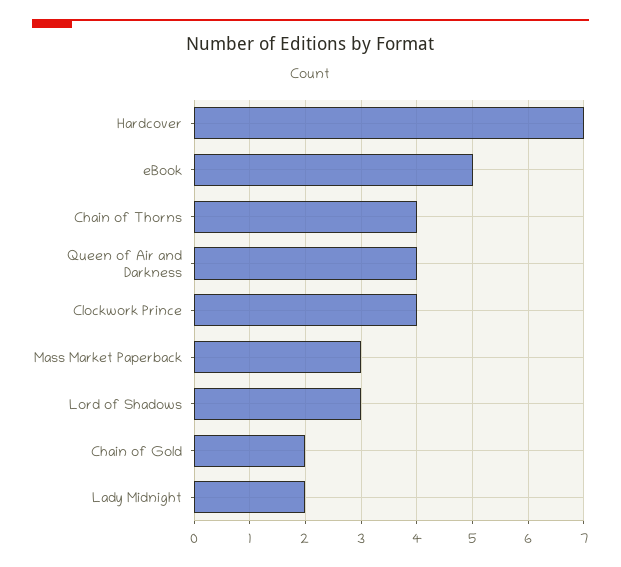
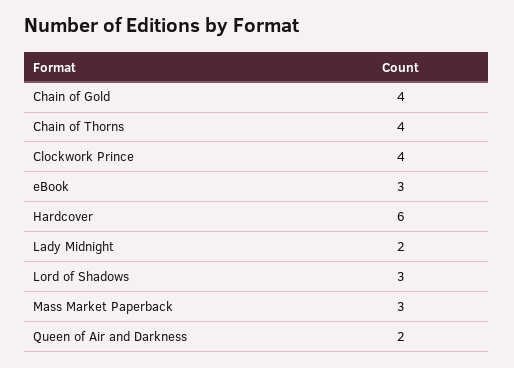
  {
-   "Hardcover": 7,
+   "Hardcover": 6,
-   "eBook": 5,
+   "eBook": 3,
    "Chain of Thorns": 4,
-   "Queen of Air and Darkness": 4,
+   "Queen of Air and Darkness": 2,
    "Clockwork Prince": 4,
    "Mass Market Paperback": 3,
    "Lord of Shadows": 3,
-   "Chain of Gold": 2,
+   "Chain of Gold": 4,
    "Lady Midnight": 2
  }

